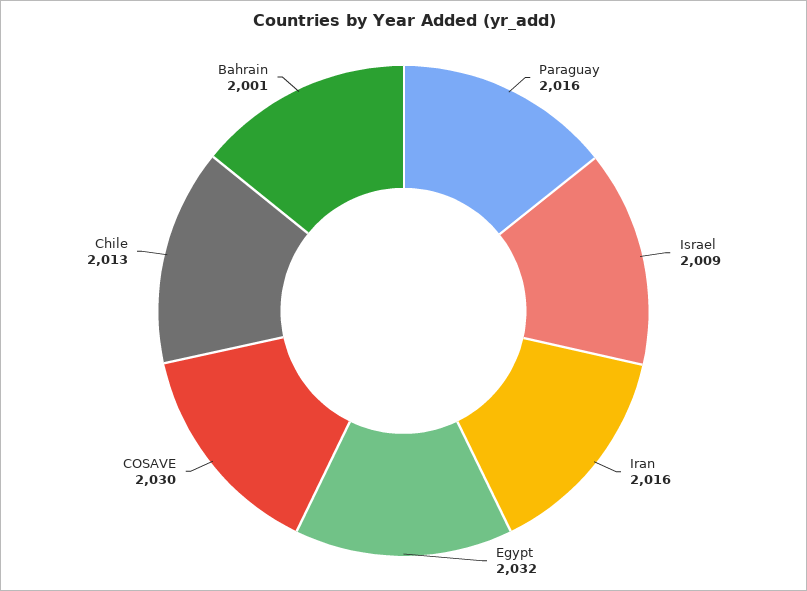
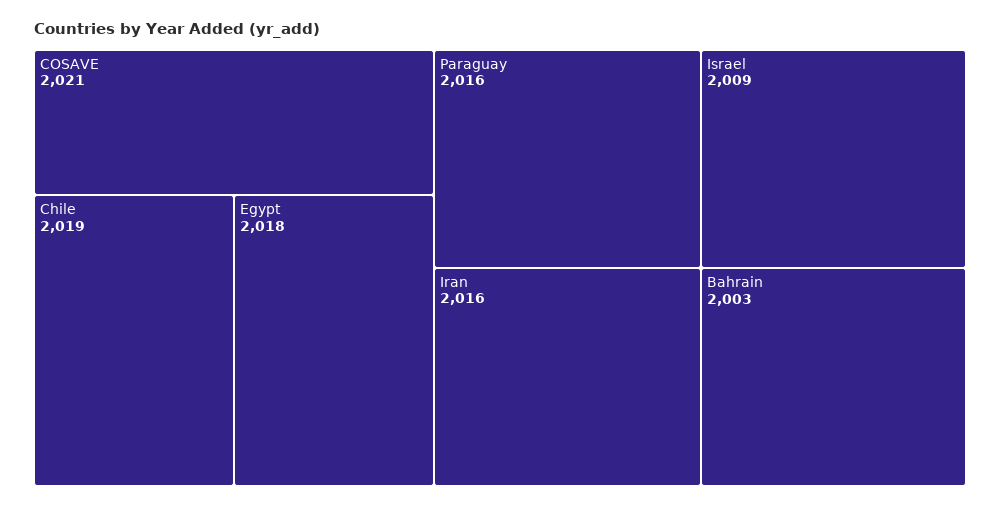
  {
    "Paraguay": 2016,
    "Israel": 2009,
    "Iran": 2016,
-   "Egypt": 2032,
+   "Egypt": 2018,
-   "COSAVE": 2030,
+   "COSAVE": 2021,
-   "Chile": 2013,
+   "Chile": 2019,
-   "Bahrain": 2001
+   "Bahrain": 2003
  }

